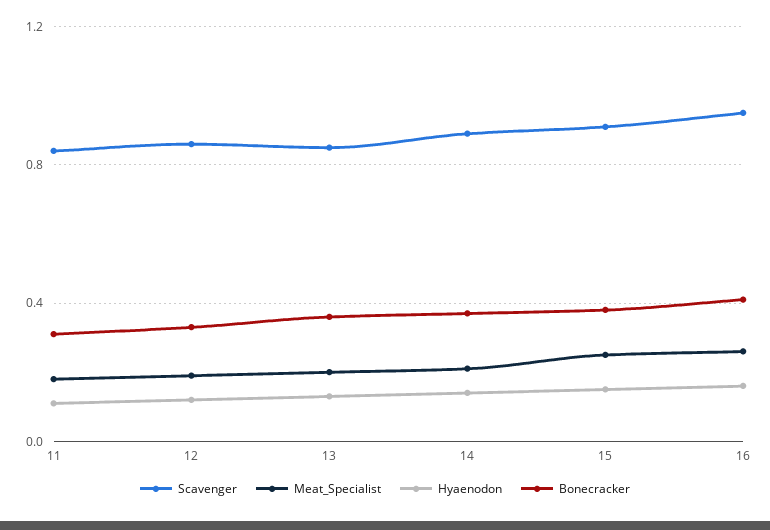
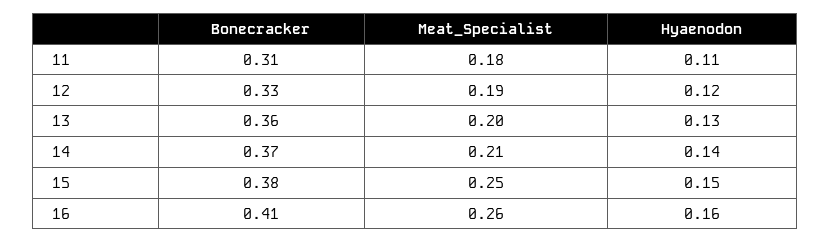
  {
-   "Scavenger": {
-     "11": 0.85,
-     "12": 0.85,
-     "13": 0.85,
-     "14": 0.9,
-     "15": 0.9,
-     "16": 0.95
-   },
    "Meat_Specialist": {
      "11": 0.18,
      "12": 0.19,
      "13": 0.2,
      "14": 0.21,
      "15": 0.25,
      "16": 0.26
    },
    "Hyaenodon": {
      "11": 0.11,
      "12": 0.12,
      "13": 0.13,
      "14": 0.14,
      "15": 0.15,
      "16": 0.16
    },
    "Bonecracker": {
      "11": 0.31,
      "12": 0.33,
      "13": 0.36,
      "14": 0.37,
      "15": 0.38,
      "16": 0.41
    }
  }

